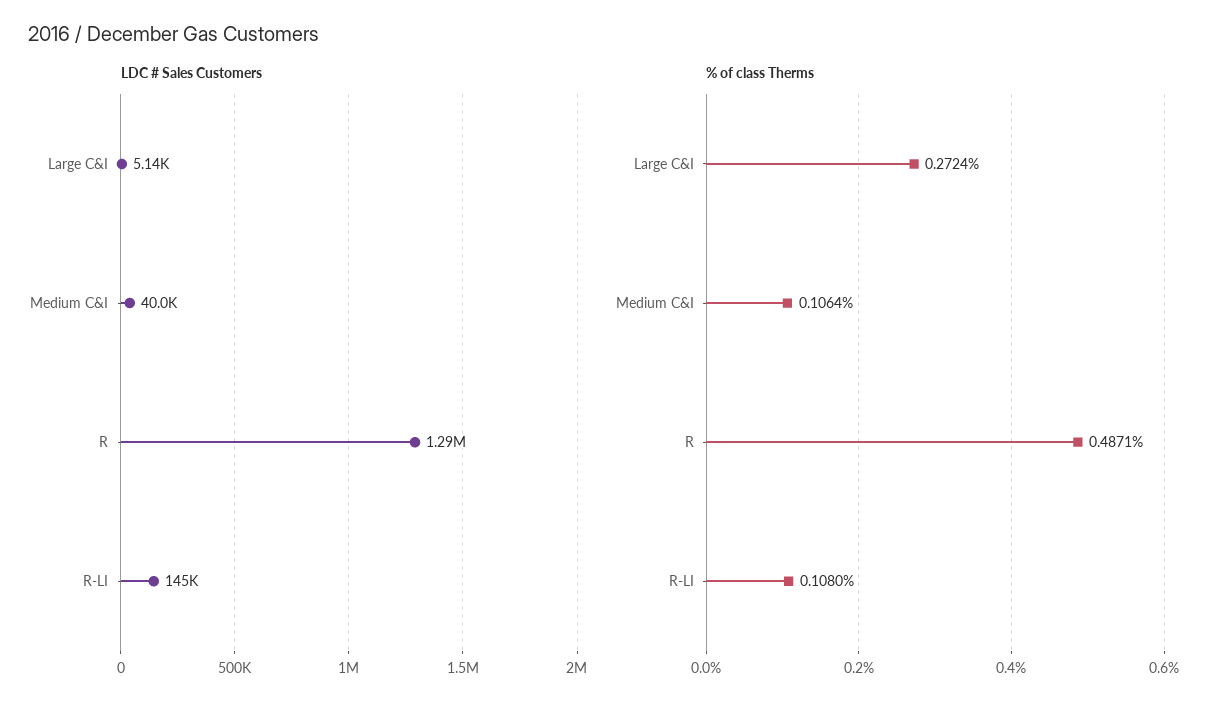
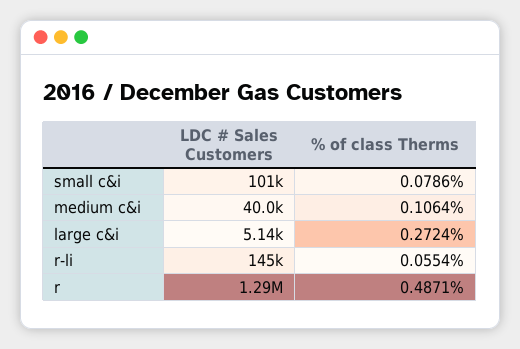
  {
    "LDC # Sales Customers": {
      "Large C&I": 5140,
      "Medium C&I": 40000,
      "R": 1290000,
-     "R-LI": 145000
+     "R-LI": 145000,
+     "small c&i": 101000
    },
    "% of class Therms": {
      "Large C&I": 0.2724,
      "Medium C&I": 0.1064,
      "R": 0.4871,
-     "R-LI": 0.108
+     "R-LI": 0.0554,
+     "small c&i": 0.0786
    }
  }

